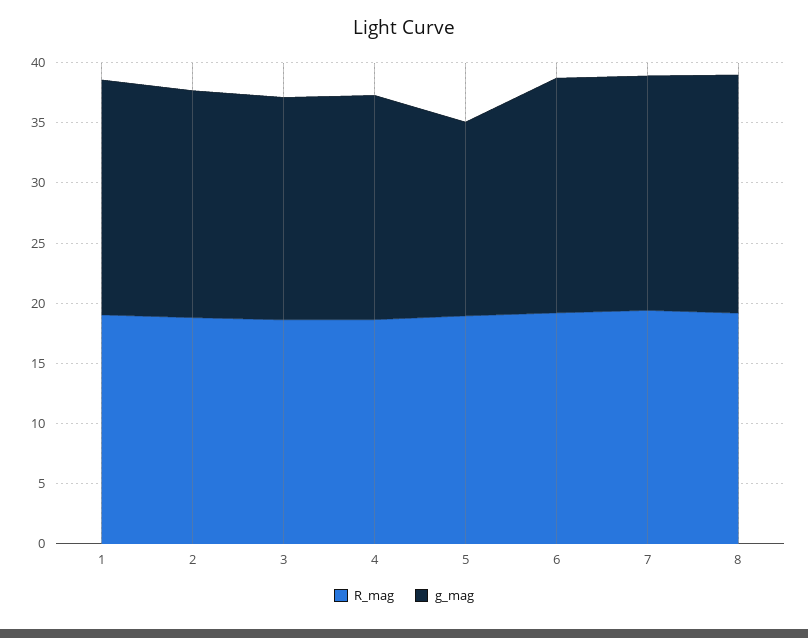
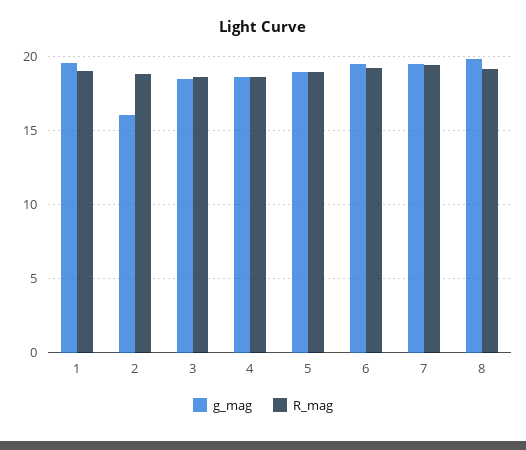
  {
    "R_mag": {
      "1": 19,
      "2": 19,
      "3": 18.5,
      "4": 18.5,
      "5": 19,
      "6": 19,
      "7": 19.5,
      "8": 19
    },
    "g_mag": {
      "1": 19.5,
-     "2": 19,
+     "2": 16,
      "3": 18.5,
      "4": 18.5,
-     "5": 16,
+     "5": 19,
      "6": 19.5,
      "7": 19.5,
      "8": 20
    }
  }

